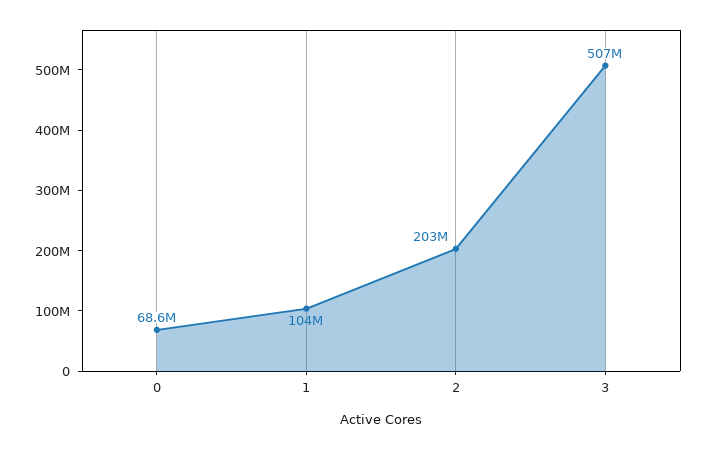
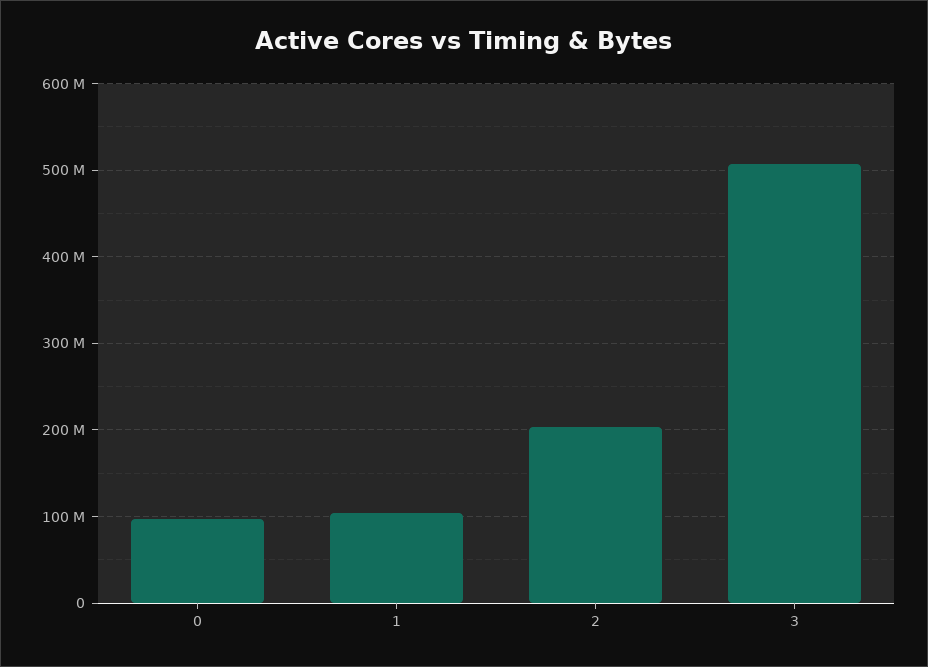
  {
-   "0": 68600000,
+   "0": 100000000,
    "1": 104000000,
    "2": 203000000,
    "3": 507000000
  }

